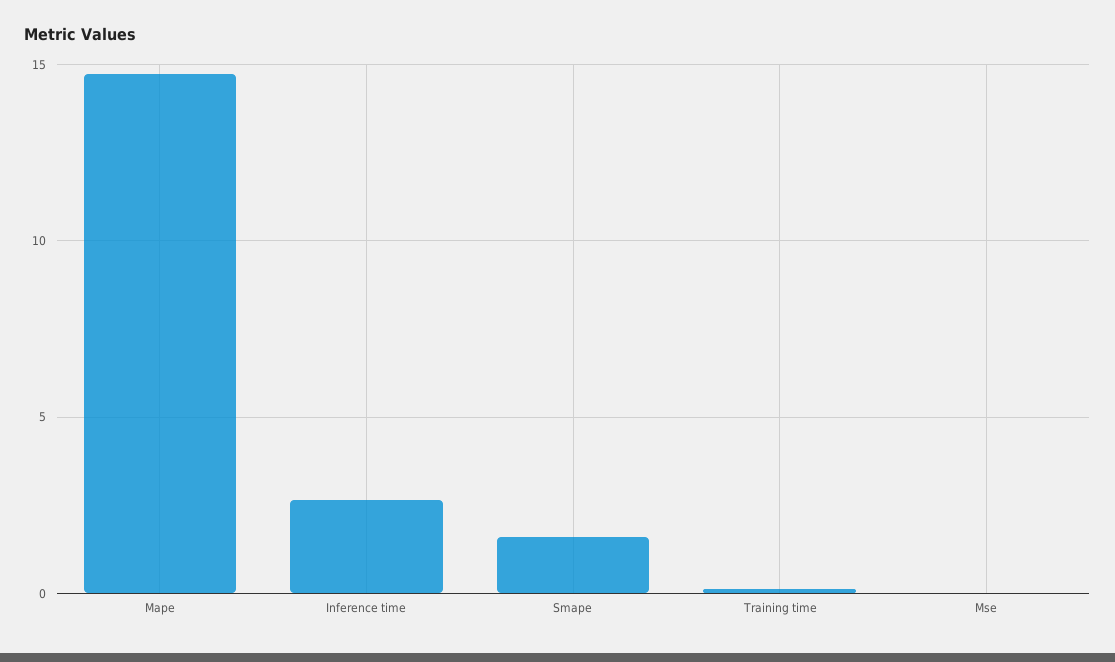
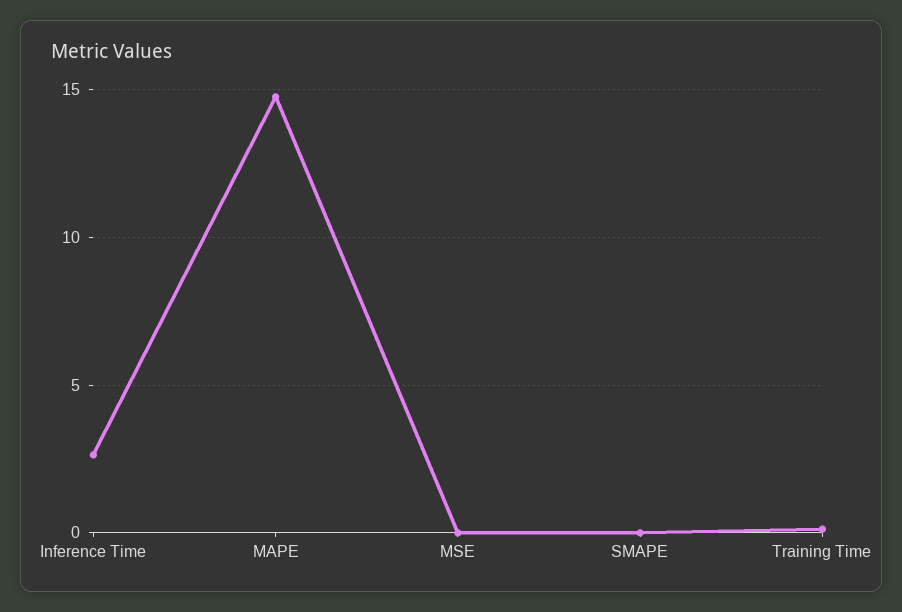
  {
    "Mape": 14.5,
    "Inference time": 2.5,
-   "Smape": 1.5,
+   "Smape": 0,
    "Training time": 0,
    "Mse": 0
  }

